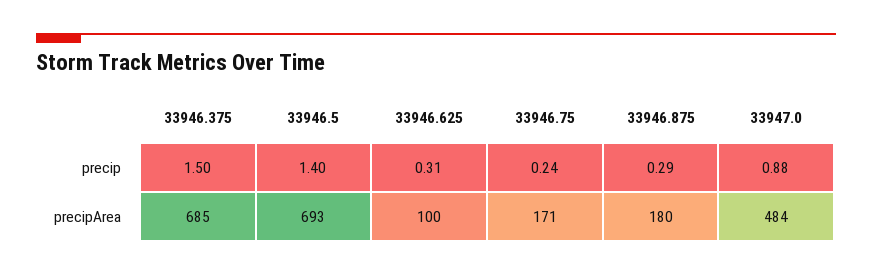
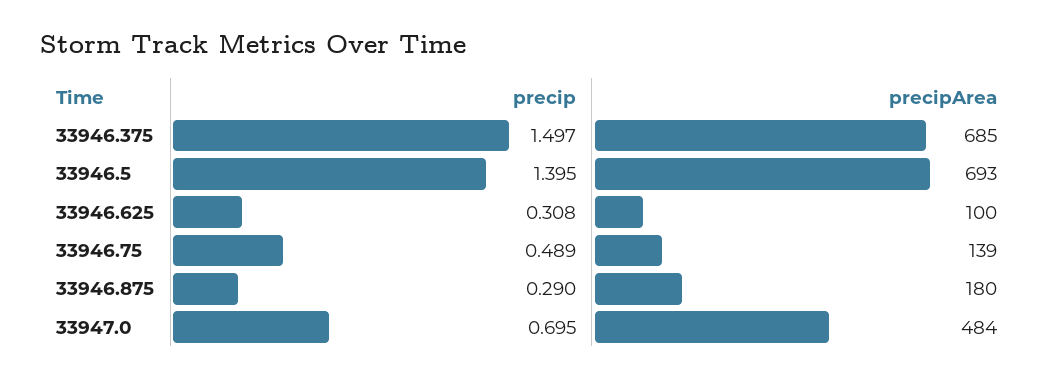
  {
    "33946.375": {
      "precip": 1.497,
      "precipArea": 685
    },
    "33946.5": {
      "precip": 1.395,
      "precipArea": 693
    },
    "33946.625": {
      "precip": 0.308,
      "precipArea": 100
    },
    "33946.75": {
-     "precip": 0.24,
+     "precip": 0.489,
-     "precipArea": 171
+     "precipArea": 139
    },
    "33946.875": {
      "precip": 0.29,
      "precipArea": 180
    },
    "33947.0": {
-     "precip": 0.88,
+     "precip": 0.695,
      "precipArea": 484
    }
  }

